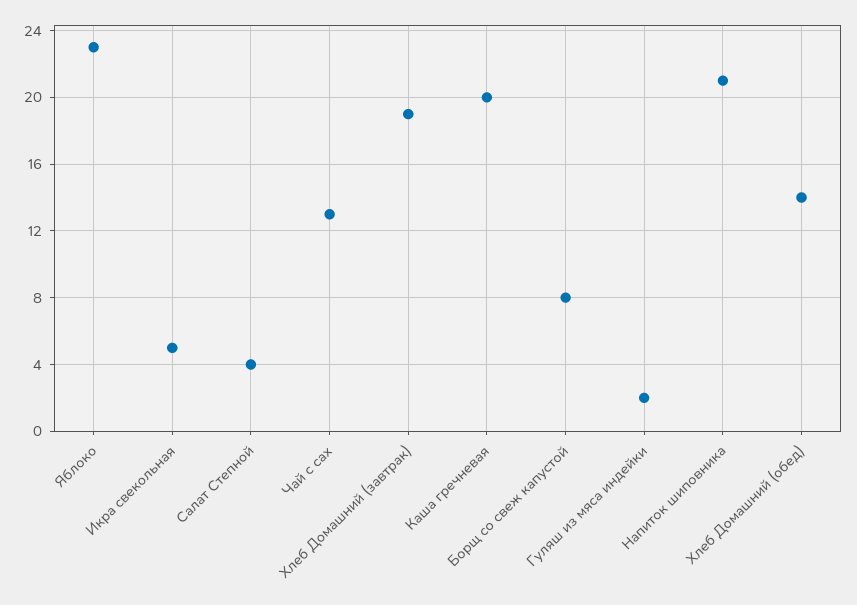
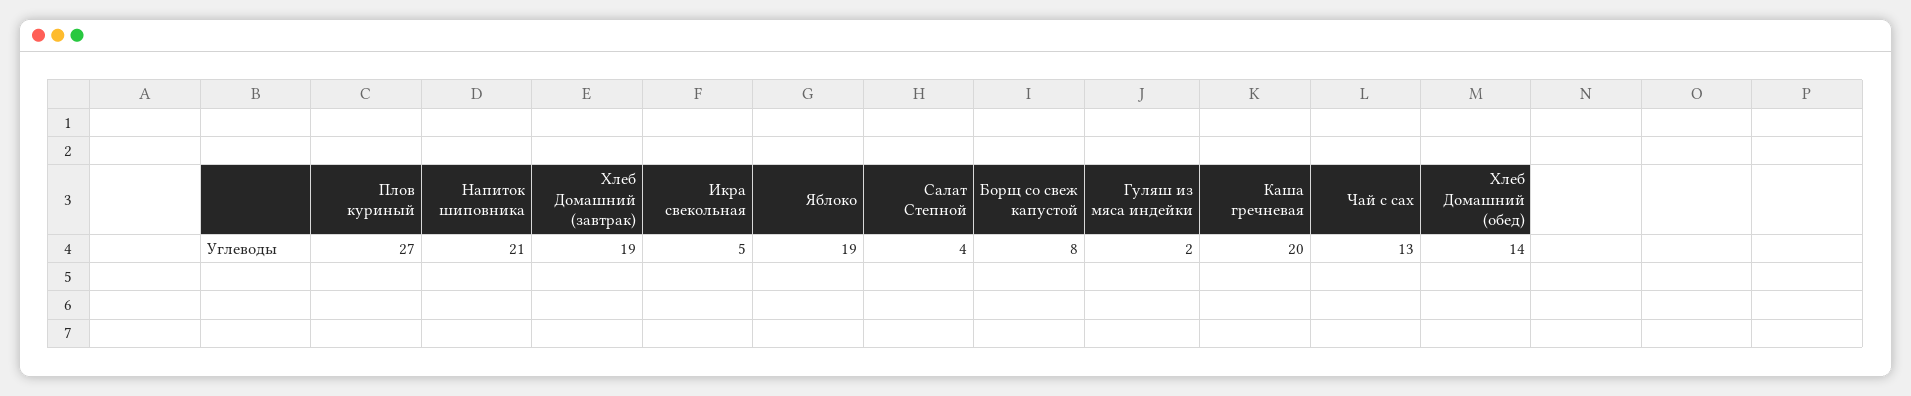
  {
-   "Яблоко": 23,
+   "Яблоко": 19,
    "Икра свекольная": 5,
    "Салат Степной": 4,
    "Чай с сах": 13,
    "Хлеб Домашний (завтрак)": 19,
    "Каша гречневая": 20,
    "Борщ со свеж капустой": 8,
    "Гуляш из мяса индейки": 2,
    "Напиток шиповника": 21,
-   "Хлеб Домашний (обед)": 14
+   "Хлеб Домашний (обед)": 14,
+   "Плов куриный": 27
  }

